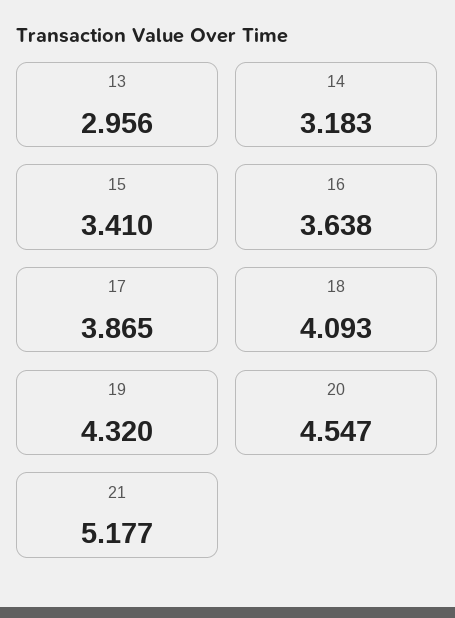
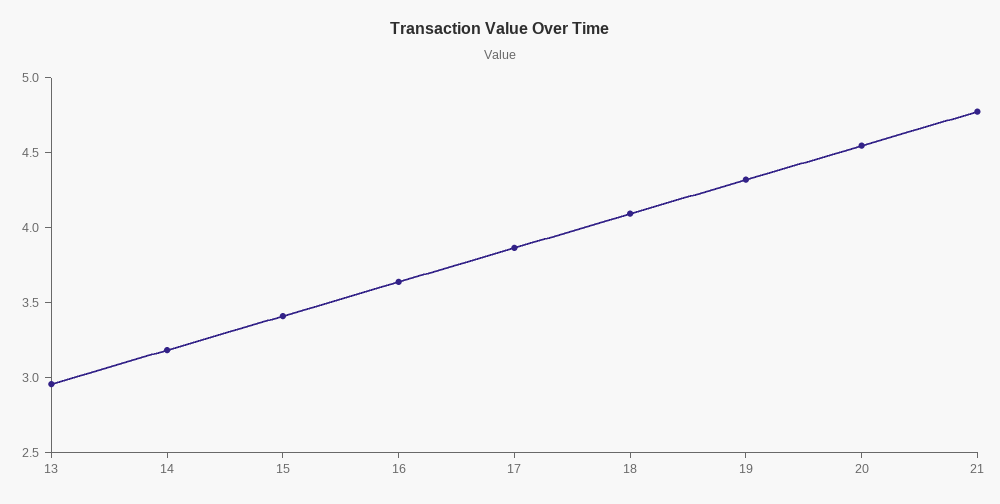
  {
    "13": 2.956,
    "14": 3.183,
    "15": 3.41,
    "16": 3.638,
    "17": 3.865,
    "18": 4.093,
    "19": 4.32,
    "20": 4.547,
-   "21": 5.177
+   "21": 4.8
  }

